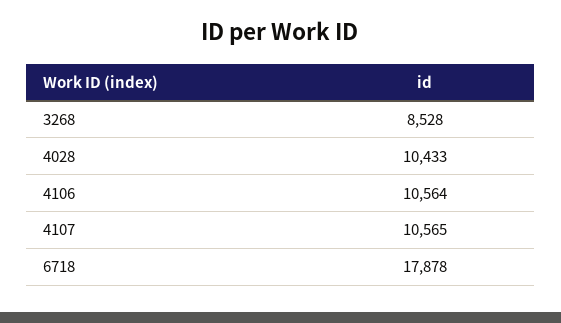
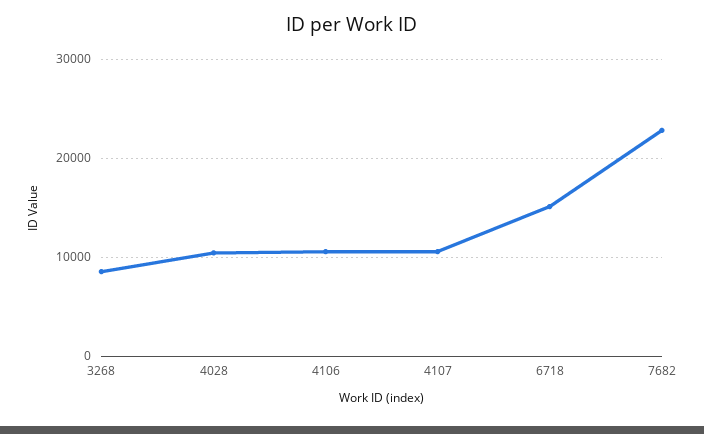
  {
    "3268": 8528,
    "4028": 10433,
    "4106": 10564,
    "4107": 10565,
-   "6718": 17878
+   "6718": 15000,
+   "7682": 23000
  }

